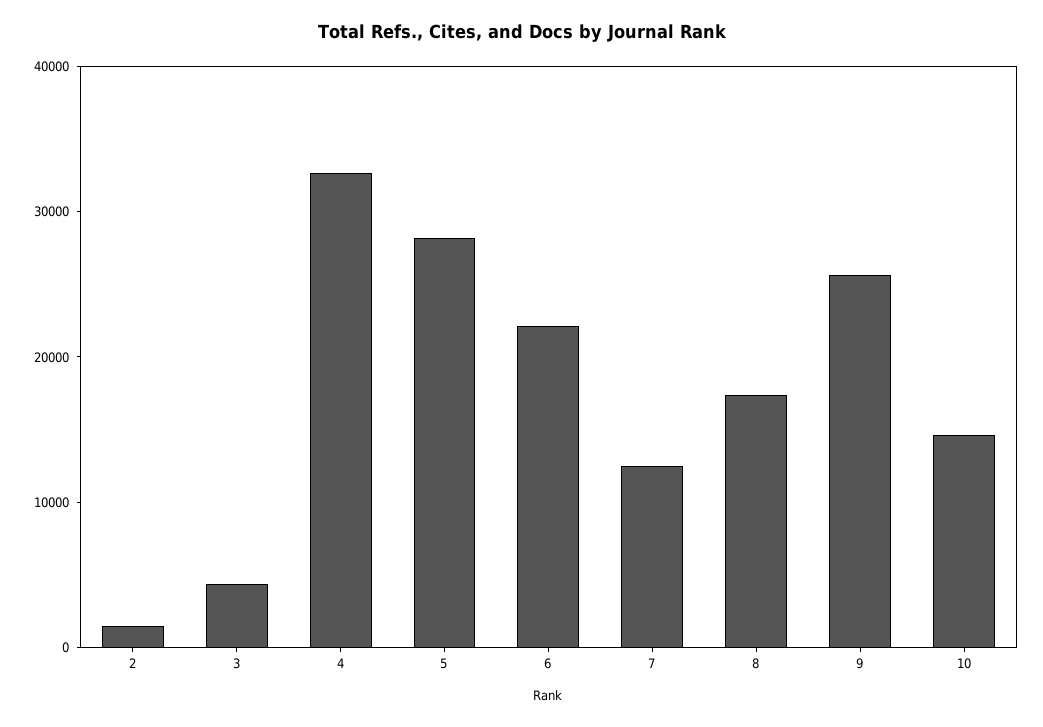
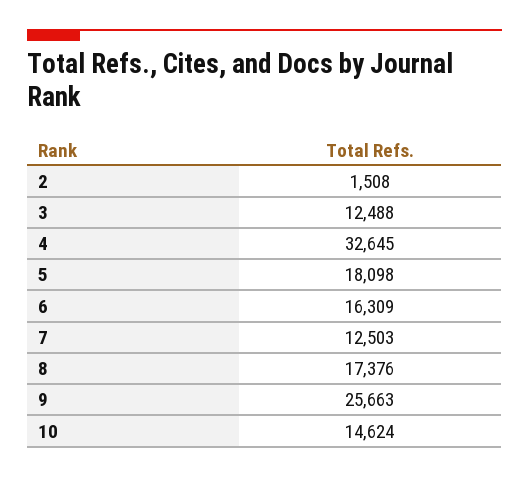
  {
    "2": 1508,
-   "3": 4000,
+   "3": 12488,
    "4": 32645,
-   "5": 28000,
+   "5": 18098,
-   "6": 22000,
+   "6": 16309,
    "7": 12503,
    "8": 17376,
    "9": 25663,
    "10": 14624
  }

